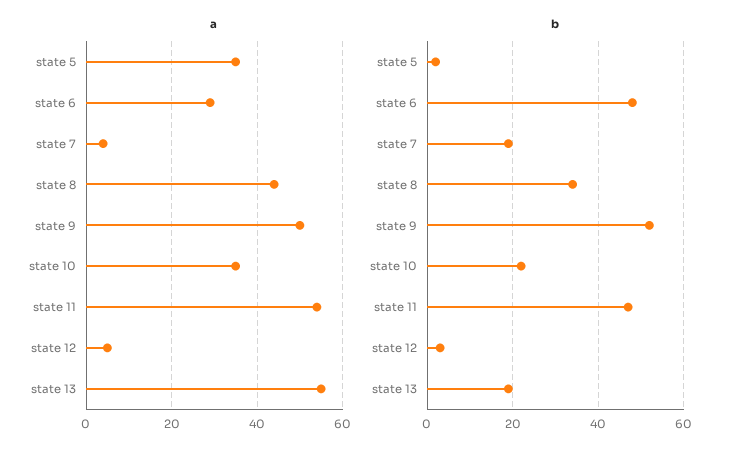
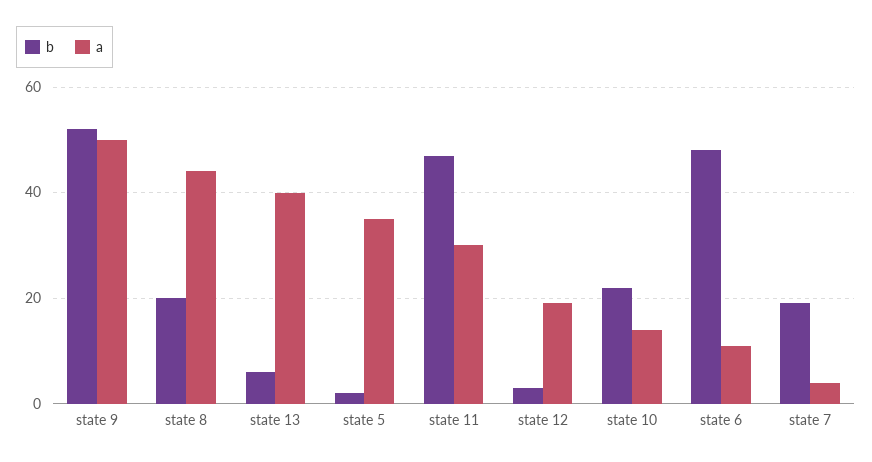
  {
    "a": {
      "state 5": 35,
-     "state 6": 30,
+     "state 6": 10,
      "state 7": 5,
      "state 8": 45,
      "state 9": 50,
-     "state 10": 35,
+     "state 10": 15,
-     "state 11": 55,
+     "state 11": 30,
-     "state 12": 5,
+     "state 12": 20,
-     "state 13": 55
+     "state 13": 40
    },
    "b": {
      "state 5": 0,
      "state 6": 50,
      "state 7": 20,
-     "state 8": 35,
+     "state 8": 20,
      "state 9": 50,
      "state 10": 20,
      "state 11": 45,
      "state 12": 5,
-     "state 13": 20
+     "state 13": 5
    }
  }

